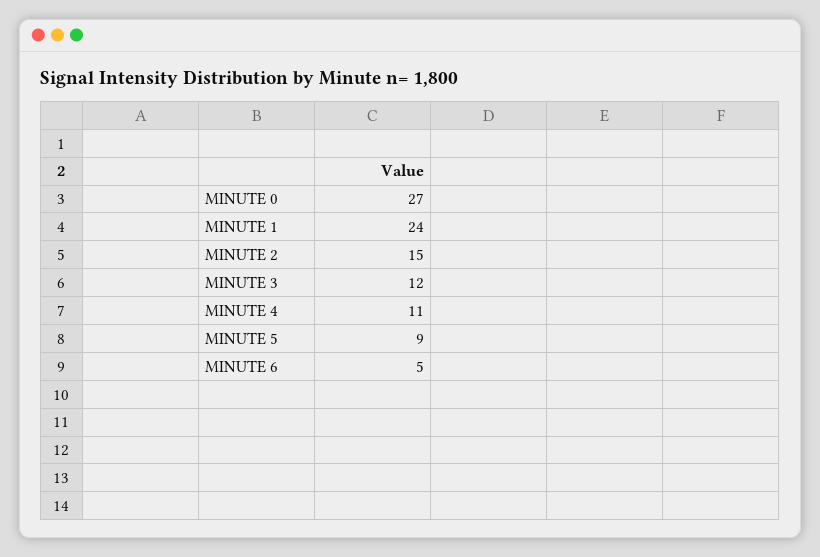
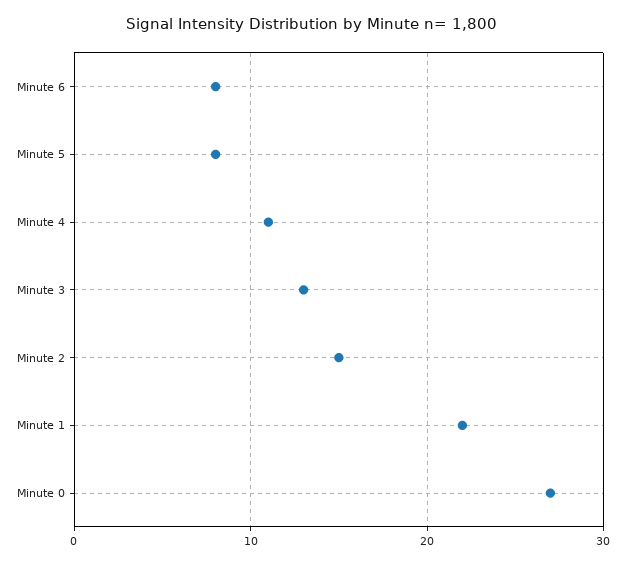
  {
    "MINUTE 0": 27,
-   "MINUTE 1": 24,
+   "MINUTE 1": 22,
    "MINUTE 2": 15,
-   "MINUTE 3": 12,
+   "MINUTE 3": 13,
    "MINUTE 4": 11,
-   "MINUTE 5": 9,
+   "MINUTE 5": 8,
-   "MINUTE 6": 5
+   "MINUTE 6": 8
  }

